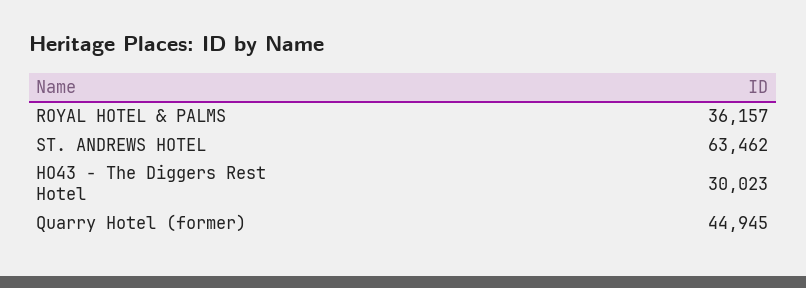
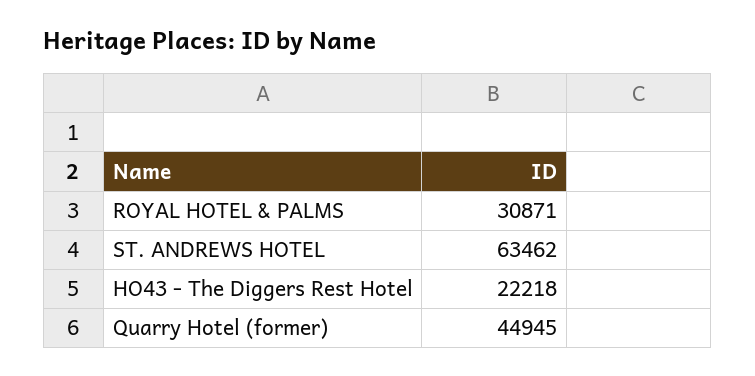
  {
-   "ROYAL HOTEL & PALMS": 36157,
+   "ROYAL HOTEL & PALMS": 30871,
    "ST. ANDREWS HOTEL": 63462,
-   "HO43 - The Diggers Rest Hotel": 30023,
+   "HO43 - The Diggers Rest Hotel": 22218,
    "Quarry Hotel (former)": 44945
  }

